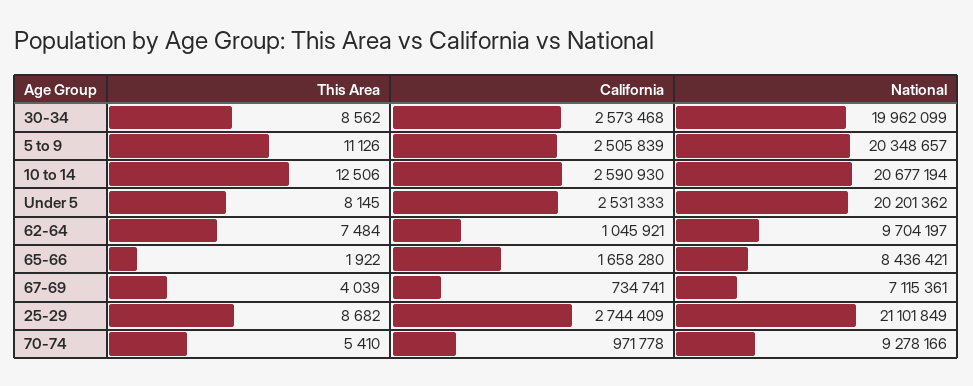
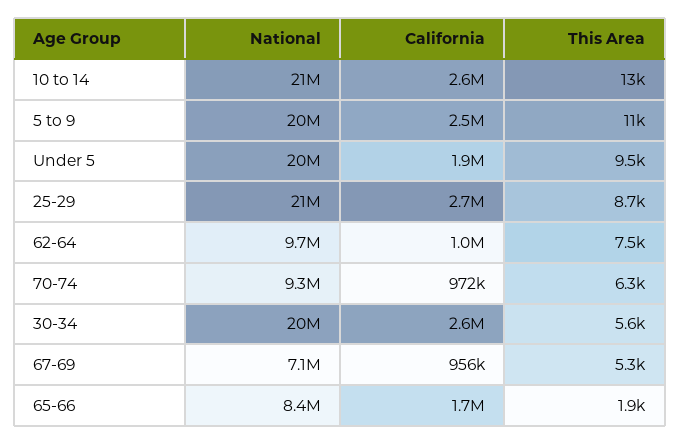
  {
    "This Area": {
-     "30-34": 8562,
+     "30-34": 5600,
      "5 to 9": 11126,
      "10 to 14": 12506,
-     "Under 5": 8145,
+     "Under 5": 9500,
      "62-64": 7484,
      "65-66": 1922,
-     "67-69": 4039,
+     "67-69": 5300,
      "25-29": 8682,
-     "70-74": 5410
+     "70-74": 6300
    },
    "California": {
      "30-34": 2573468,
      "5 to 9": 2505839,
      "10 to 14": 2590930,
-     "Under 5": 2531333,
+     "Under 5": 1900000,
      "62-64": 1045921,
      "65-66": 1658280,
-     "67-69": 734741,
+     "67-69": 956000,
      "25-29": 2744409,
      "70-74": 971778
    },
    "National": {
      "30-34": 19962099,
      "5 to 9": 20348657,
      "10 to 14": 20677194,
      "Under 5": 20201362,
      "62-64": 9704197,
      "65-66": 8436421,
      "67-69": 7115361,
      "25-29": 21101849,
      "70-74": 9278166
    }
  }

